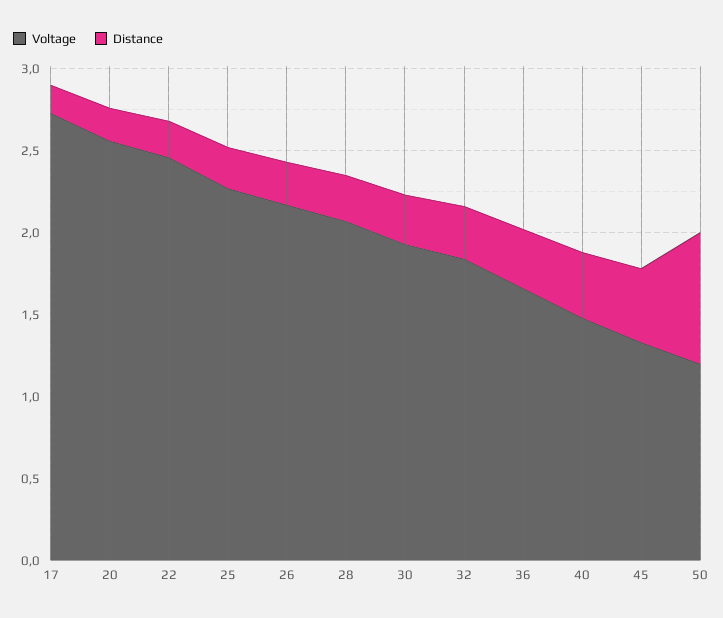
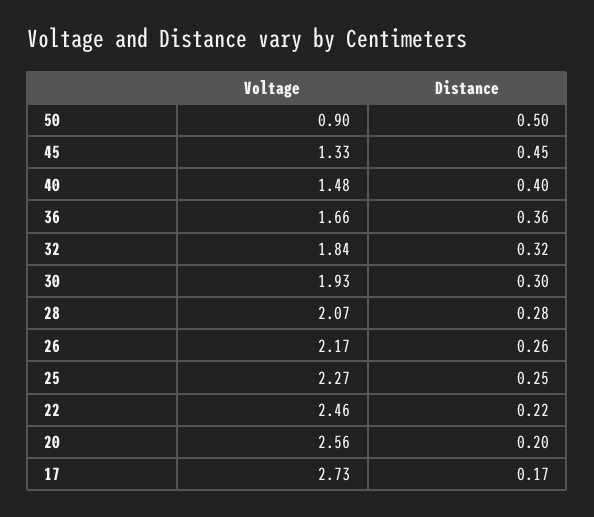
  {
    "Voltage": {
      "17": 2.73,
      "20": 2.56,
      "22": 2.46,
      "25": 2.27,
      "26": 2.17,
      "28": 2.07,
      "30": 1.93,
      "32": 1.84,
      "36": 1.66,
      "40": 1.48,
      "45": 1.33,
-     "50": 1.2
+     "50": 0.9
    },
    "Distance": {
      "17": 0.17,
      "20": 0.2,
      "22": 0.22,
      "25": 0.25,
      "26": 0.26,
      "28": 0.28,
      "30": 0.3,
      "32": 0.32,
      "36": 0.36,
      "40": 0.4,
      "45": 0.45,
-     "50": 0.8
+     "50": 0.5
    }
  }

